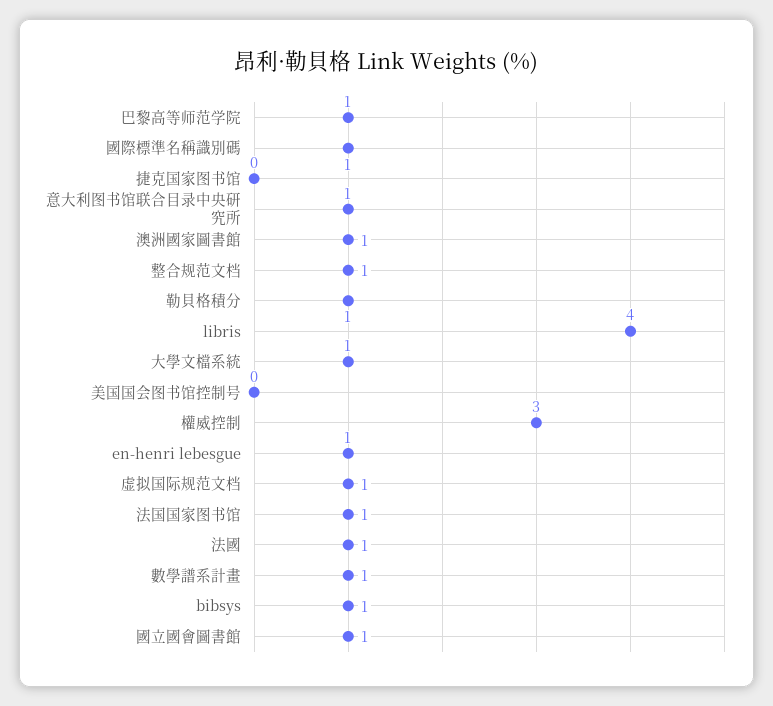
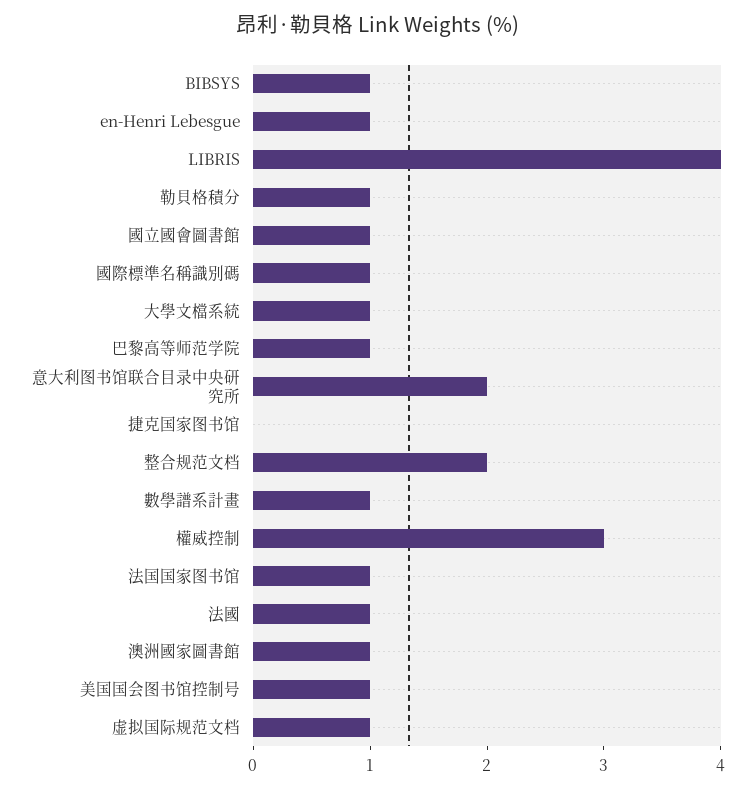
  {
    "巴黎高等师范学院": 1,
    "國際標準名稱識別碼": 1,
    "捷克国家图书馆": 0,
-   "意大利图书馆联合目录中央研究所": 1,
+   "意大利图书馆联合目录中央研究所": 2,
    "澳洲國家圖書館": 1,
-   "整合规范文档": 1,
+   "整合规范文档": 2,
    "勒貝格積分": 1,
    "libris": 4,
    "大學文檔系統": 1,
-   "美国国会图书馆控制号": 0,
+   "美国国会图书馆控制号": 1,
    "權威控制": 3,
    "en-henri lebesgue": 1,
    "虚拟国际规范文档": 1,
    "法国国家图书馆": 1,
    "法國": 1,
    "數學譜系計畫": 1,
    "bibsys": 1,
    "國立國會圖書館": 1
  }

